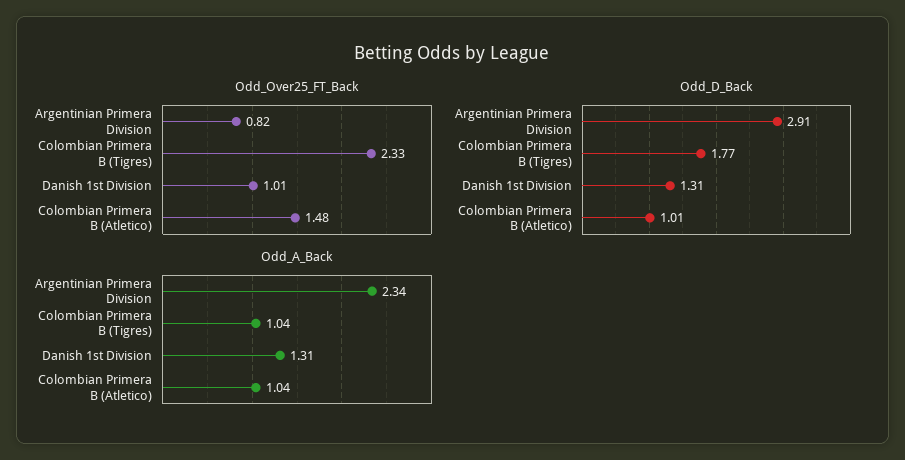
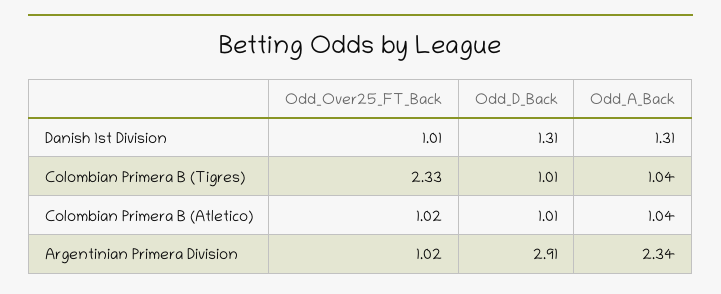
  {
    "Odd_Over25_FT_Back": {
-     "Argentinian Primera Division": 0.82,
+     "Argentinian Primera Division": 1.02,
      "Colombian Primera B (Tigres)": 2.33,
      "Danish 1st Division": 1.01,
-     "Colombian Primera B (Atletico)": 1.48
+     "Colombian Primera B (Atletico)": 1.02
    },
    "Odd_D_Back": {
      "Argentinian Primera Division": 2.91,
-     "Colombian Primera B (Tigres)": 1.77,
+     "Colombian Primera B (Tigres)": 1.01,
      "Danish 1st Division": 1.31,
      "Colombian Primera B (Atletico)": 1.01
    },
    "Odd_A_Back": {
      "Argentinian Primera Division": 2.34,
      "Colombian Primera B (Tigres)": 1.04,
      "Danish 1st Division": 1.31,
      "Colombian Primera B (Atletico)": 1.04
    }
  }

